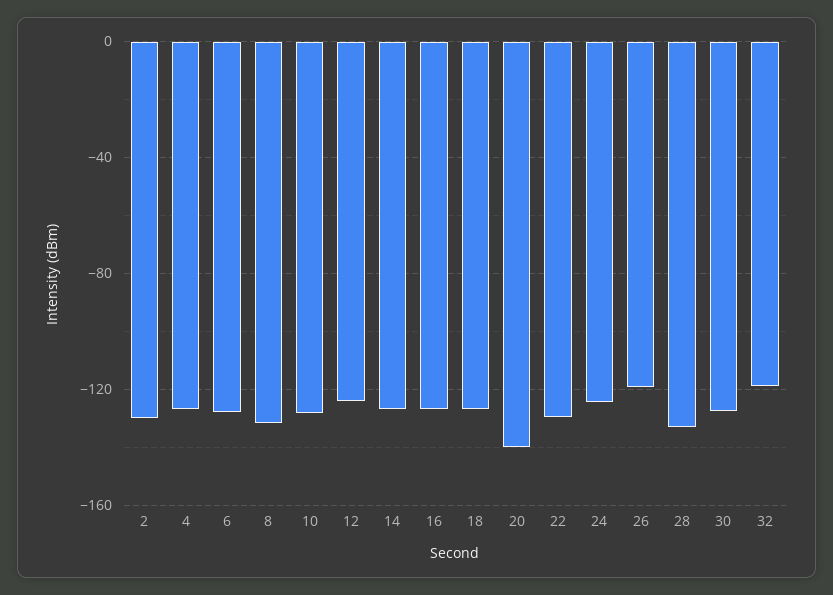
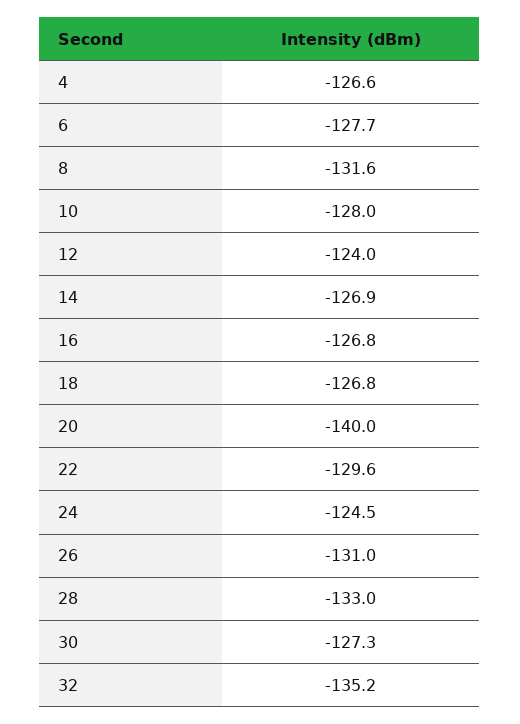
  {
-   "2": -130,
    "4": -126.6,
    "6": -127.7,
    "8": -131.6,
    "10": -128,
    "12": -124,
    "14": -126.9,
    "16": -126.8,
    "18": -126.8,
    "20": -140,
    "22": -129.6,
    "24": -124.5,
-   "26": -120,
+   "26": -131,
    "28": -133,
    "30": -127.3,
-   "32": -120
+   "32": -135.2
  }

